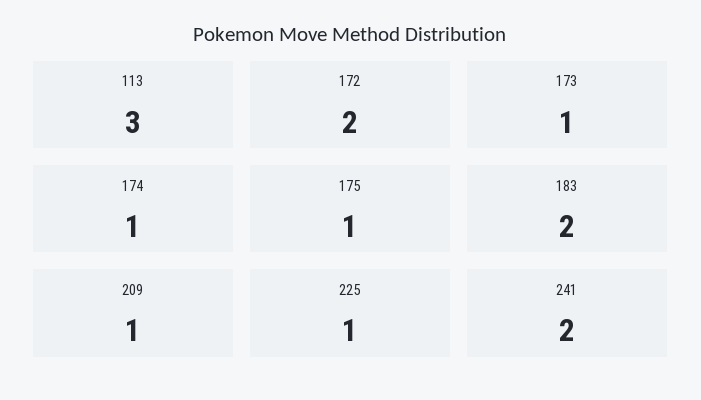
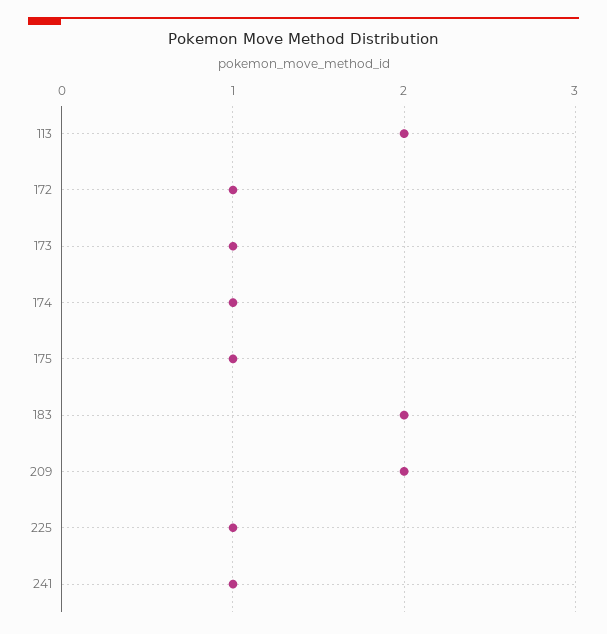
  {
-   "113": 3,
+   "113": 2,
-   "172": 2,
+   "172": 1,
    "173": 1,
    "174": 1,
    "175": 1,
    "183": 2,
-   "209": 1,
+   "209": 2,
    "225": 1,
-   "241": 2
+   "241": 1
  }

